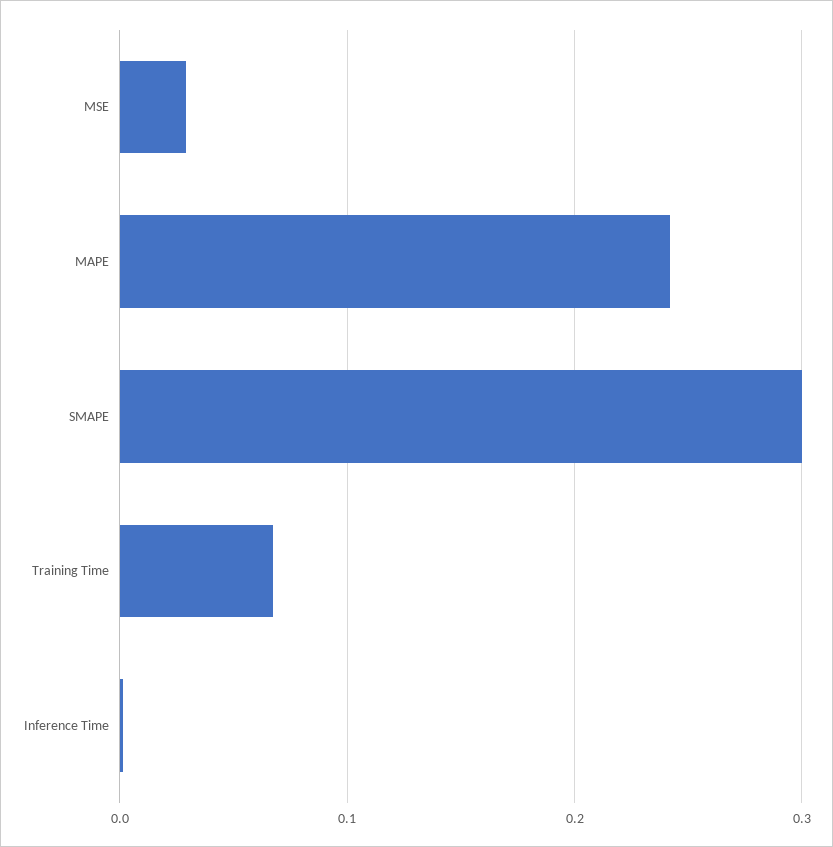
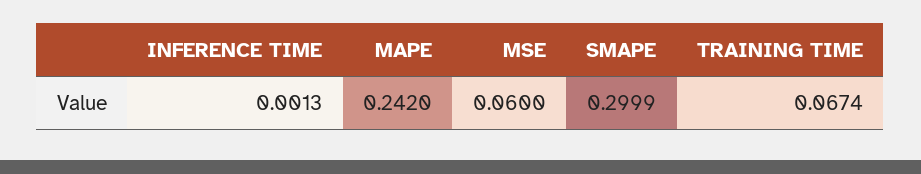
  {
-   "MSE": 0.03,
+   "MSE": 0.06,
    "MAPE": 0.242,
    "SMAPE": 0.2999,
    "Training Time": 0.0674,
    "Inference Time": 0.0013
  }

